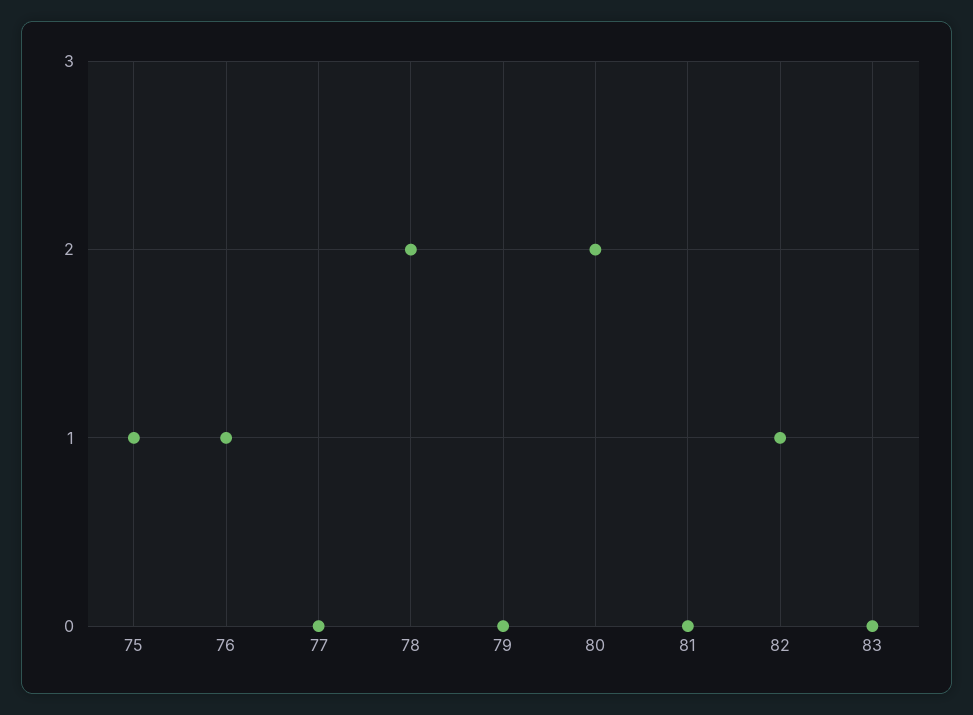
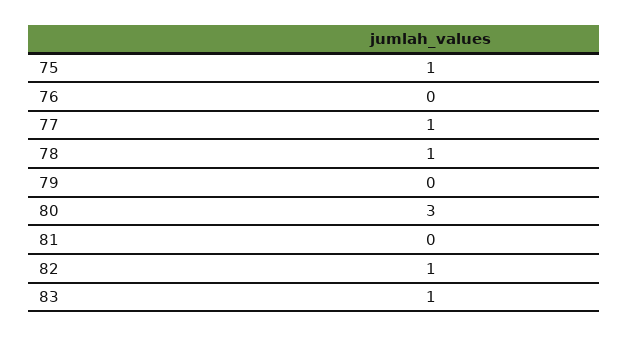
  {
    "75": 1,
-   "76": 1,
+   "76": 0,
-   "77": 0,
+   "77": 1,
-   "78": 2,
+   "78": 1,
    "79": 0,
-   "80": 2,
+   "80": 3,
    "81": 0,
    "82": 1,
-   "83": 0
+   "83": 1
  }

